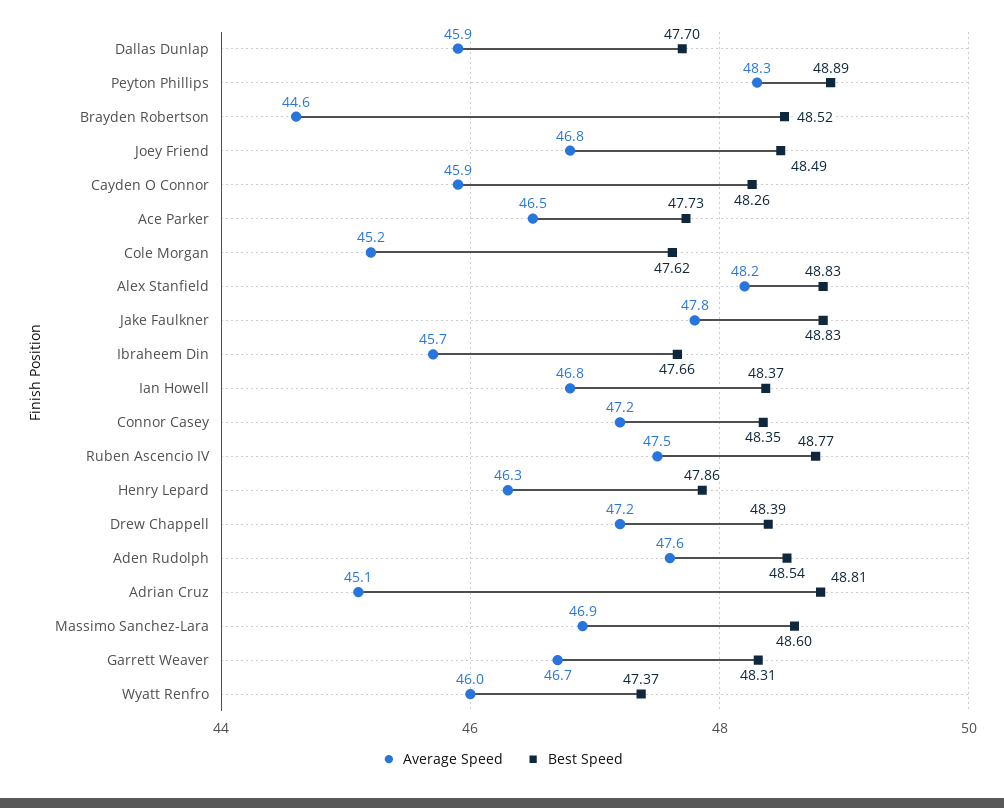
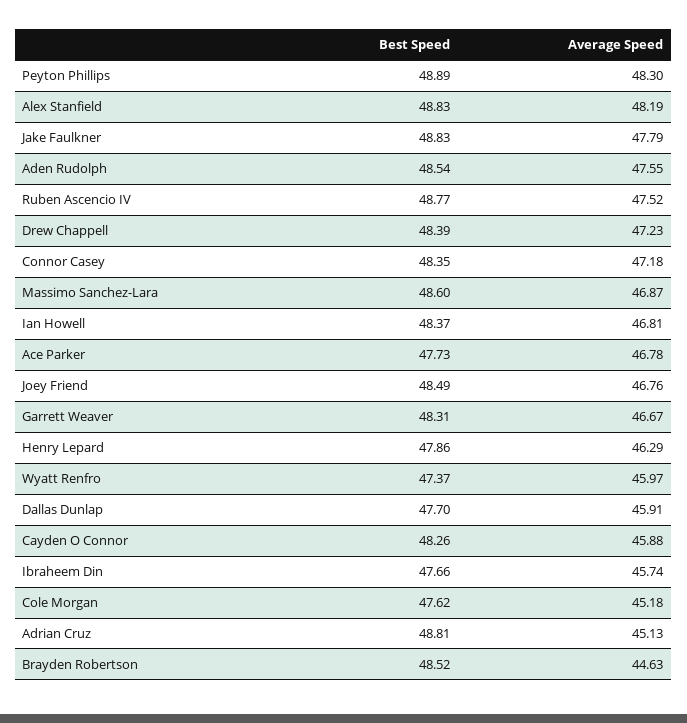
  {
    "Average Speed": {
      "Dallas Dunlap": 45.91,
      "Peyton Phillips": 48.3,
      "Brayden Robertson": 44.63,
      "Joey Friend": 46.76,
      "Cayden O Connor": 45.88,
-     "Ace Parker": 46.5,
+     "Ace Parker": 46.78,
      "Cole Morgan": 45.18,
      "Alex Stanfield": 48.19,
      "Jake Faulkner": 47.79,
      "Ibraheem Din": 45.74,
      "Ian Howell": 46.81,
      "Connor Casey": 47.18,
      "Ruben Ascencio IV": 47.52,
      "Henry Lepard": 46.29,
      "Drew Chappell": 47.23,
      "Aden Rudolph": 47.55,
      "Adrian Cruz": 45.13,
      "Massimo Sanchez-Lara": 46.87,
      "Garrett Weaver": 46.67,
      "Wyatt Renfro": 45.97
    },
    "Best Speed": {
      "Dallas Dunlap": 47.7,
      "Peyton Phillips": 48.89,
      "Brayden Robertson": 48.52,
      "Joey Friend": 48.49,
      "Cayden O Connor": 48.26,
      "Ace Parker": 47.73,
      "Cole Morgan": 47.62,
      "Alex Stanfield": 48.83,
      "Jake Faulkner": 48.83,
      "Ibraheem Din": 47.66,
      "Ian Howell": 48.37,
      "Connor Casey": 48.35,
      "Ruben Ascencio IV": 48.77,
      "Henry Lepard": 47.86,
      "Drew Chappell": 48.39,
      "Aden Rudolph": 48.54,
      "Adrian Cruz": 48.81,
      "Massimo Sanchez-Lara": 48.6,
      "Garrett Weaver": 48.31,
      "Wyatt Renfro": 47.37
    }
  }

